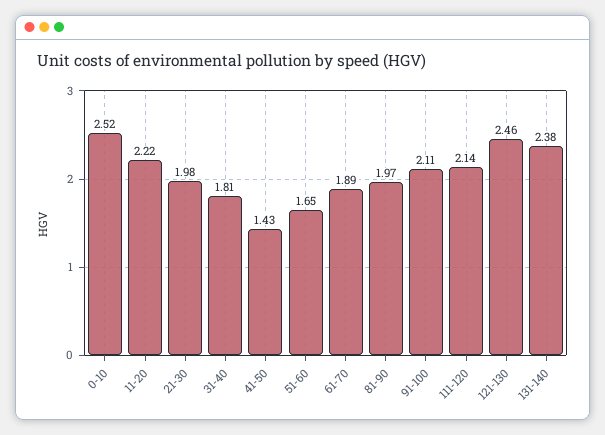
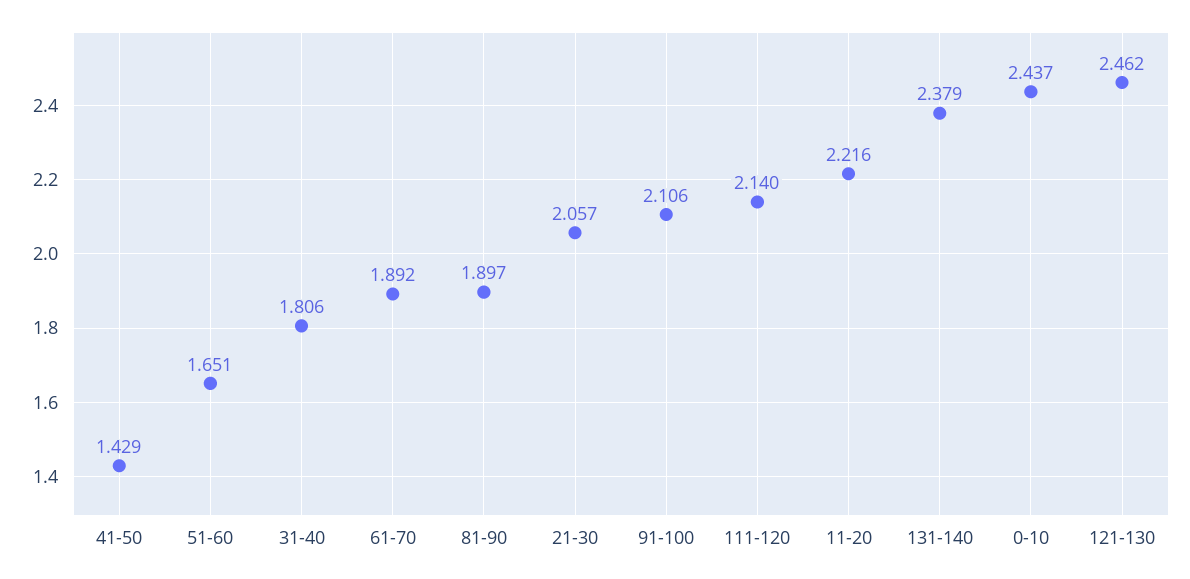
  {
-   "0-10": 2.52,
+   "0-10": 2.437,
    "11-20": 2.216,
-   "21-30": 1.98,
+   "21-30": 2.057,
    "31-40": 1.806,
    "41-50": 1.429,
    "51-60": 1.651,
    "61-70": 1.892,
-   "81-90": 1.97,
+   "81-90": 1.897,
    "91-100": 2.106,
    "111-120": 2.14,
    "121-130": 2.462,
    "131-140": 2.379
  }

